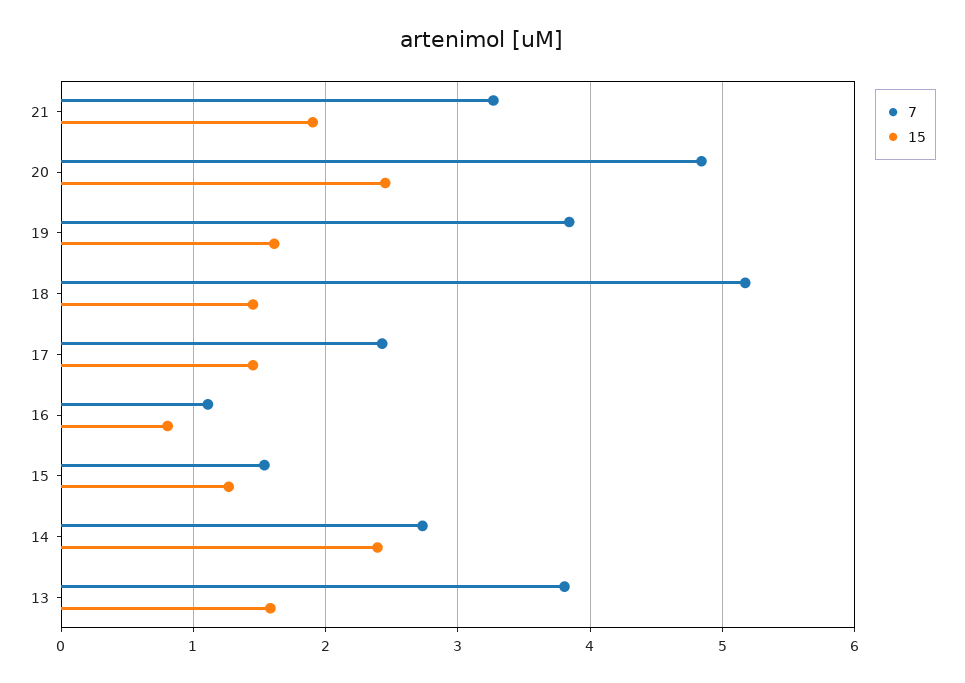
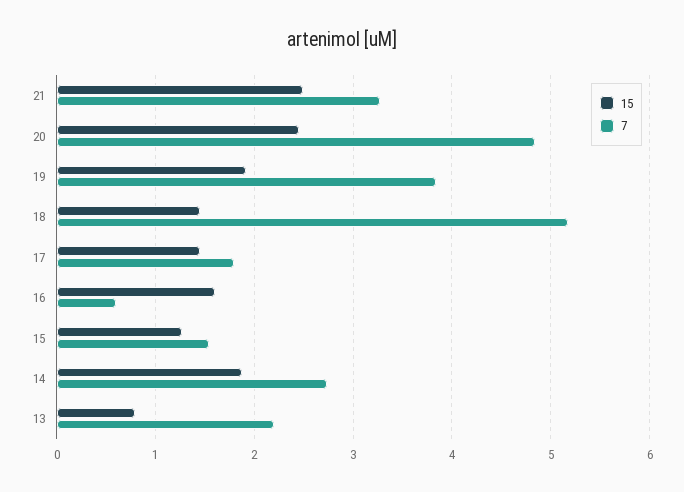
  {
    "7": {
      "21": 3.3,
      "20": 4.8,
      "19": 3.8,
      "18": 5.2,
-     "17": 2.4,
+     "17": 1.8,
-     "16": 1.1,
+     "16": 0.6,
      "15": 1.5,
      "14": 2.7,
-     "13": 3.8
+     "13": 2.2
    },
    "15": {
-     "21": 1.9,
+     "21": 2.5,
      "20": 2.5,
-     "19": 1.6,
+     "19": 1.9,
      "18": 1.5,
      "17": 1.5,
-     "16": 0.8,
+     "16": 1.6,
      "15": 1.3,
-     "14": 2.4,
+     "14": 1.9,
-     "13": 1.6
+     "13": 0.8
    }
  }

